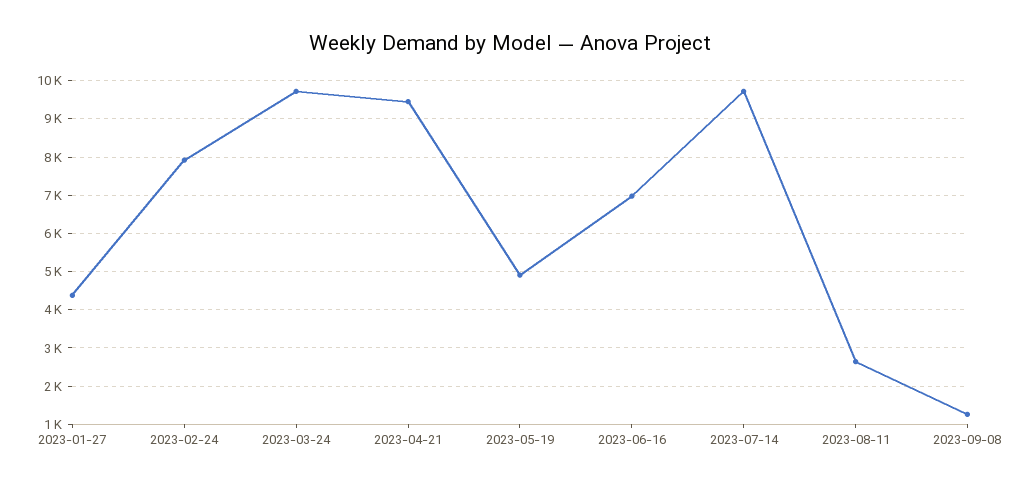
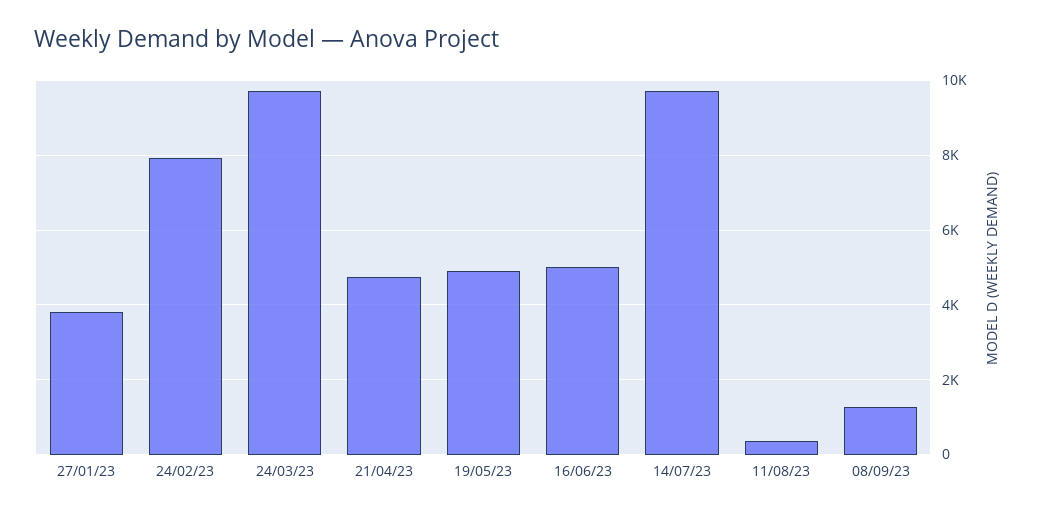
  {
-   "2023-01-27": 4400,
+   "2023-01-27": 3800,
    "2023-02-24": 8000,
    "2023-03-24": 9800,
-   "2023-04-21": 9400,
+   "2023-04-21": 4800,
    "2023-05-19": 5000,
-   "2023-06-16": 7000,
+   "2023-06-16": 5000,
    "2023-07-14": 9800,
-   "2023-08-11": 2600,
+   "2023-08-11": 400,
    "2023-09-08": 1200
  }

